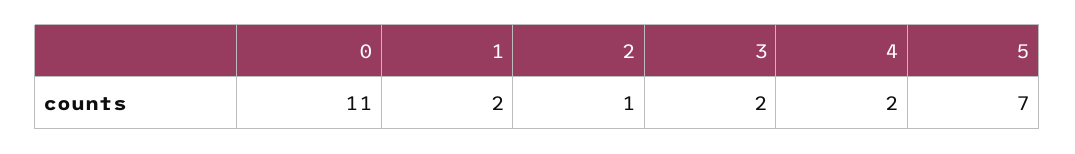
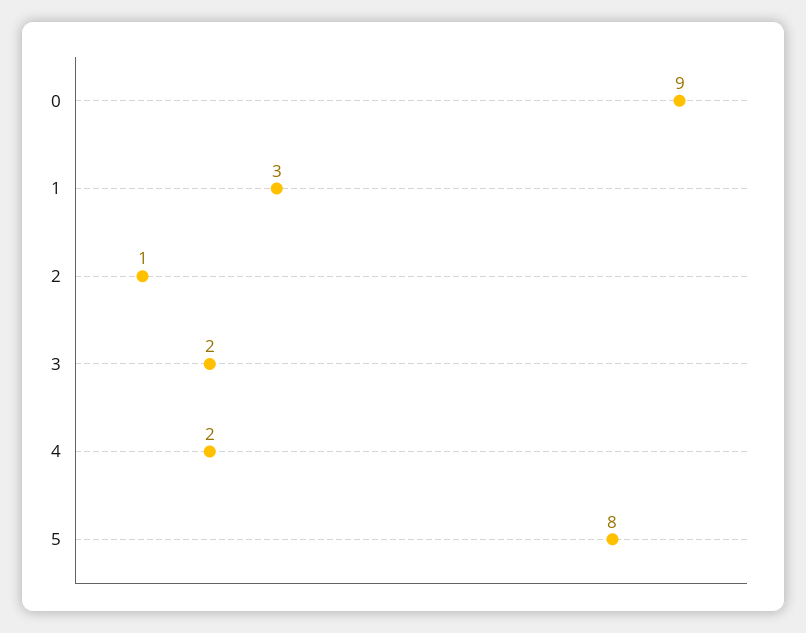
  {
-   "0": 11,
+   "0": 9,
-   "1": 2,
+   "1": 3,
    "2": 1,
    "3": 2,
    "4": 2,
-   "5": 7
+   "5": 8
  }

